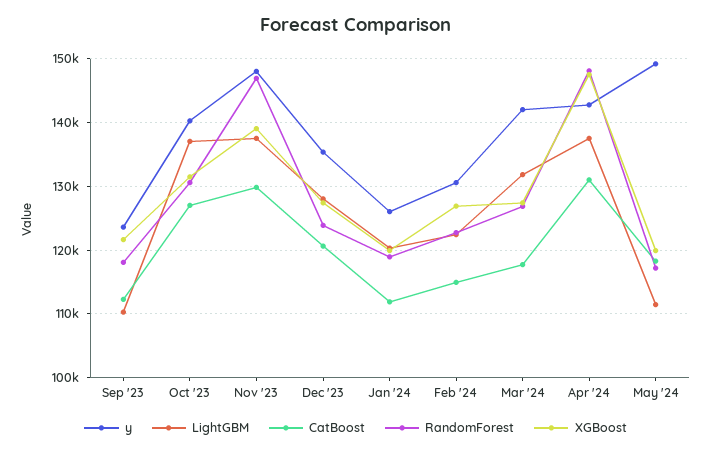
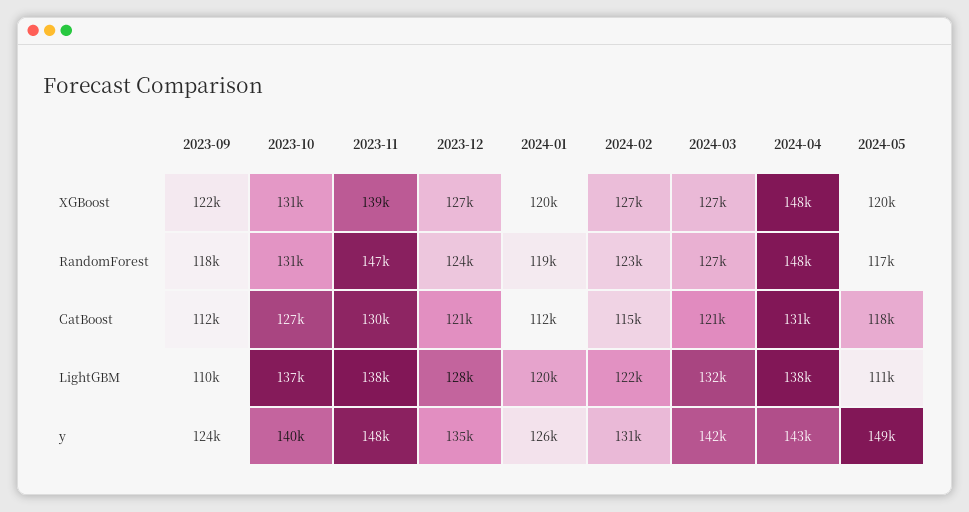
  {
    "y": {
      "Sep '23": 124000,
      "Oct '23": 140000,
      "Nov '23": 148000,
      "Dec '23": 135000,
      "Jan '24": 126000,
      "Feb '24": 131000,
      "Mar '24": 142000,
      "Apr '24": 143000,
      "May '24": 149000
    },
    "LightGBM": {
      "Sep '23": 110000,
      "Oct '23": 137000,
      "Nov '23": 138000,
      "Dec '23": 128000,
      "Jan '24": 120000,
      "Feb '24": 122000,
      "Mar '24": 132000,
      "Apr '24": 138000,
      "May '24": 111000
    },
    "CatBoost": {
      "Sep '23": 112000,
      "Oct '23": 127000,
      "Nov '23": 130000,
      "Dec '23": 121000,
      "Jan '24": 112000,
      "Feb '24": 115000,
-     "Mar '24": 118000,
+     "Mar '24": 121000,
      "Apr '24": 131000,
      "May '24": 118000
    },
    "RandomForest": {
      "Sep '23": 118000,
      "Oct '23": 131000,
      "Nov '23": 147000,
      "Dec '23": 124000,
      "Jan '24": 119000,
      "Feb '24": 123000,
      "Mar '24": 127000,
      "Apr '24": 148000,
      "May '24": 117000
    },
    "XGBoost": {
      "Sep '23": 122000,
      "Oct '23": 131000,
      "Nov '23": 139000,
      "Dec '23": 127000,
      "Jan '24": 120000,
      "Feb '24": 127000,
      "Mar '24": 127000,
      "Apr '24": 148000,
      "May '24": 120000
    }
  }

